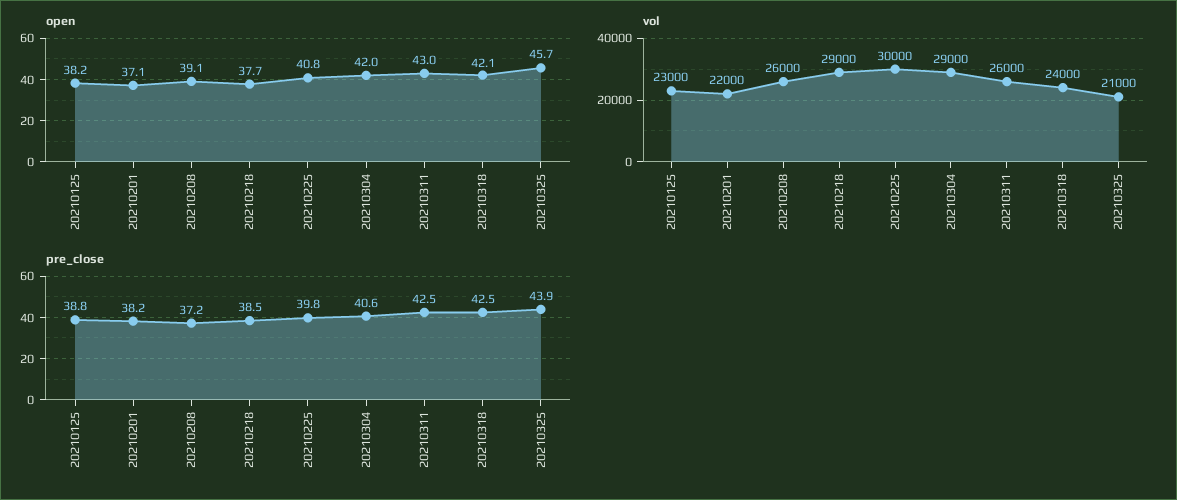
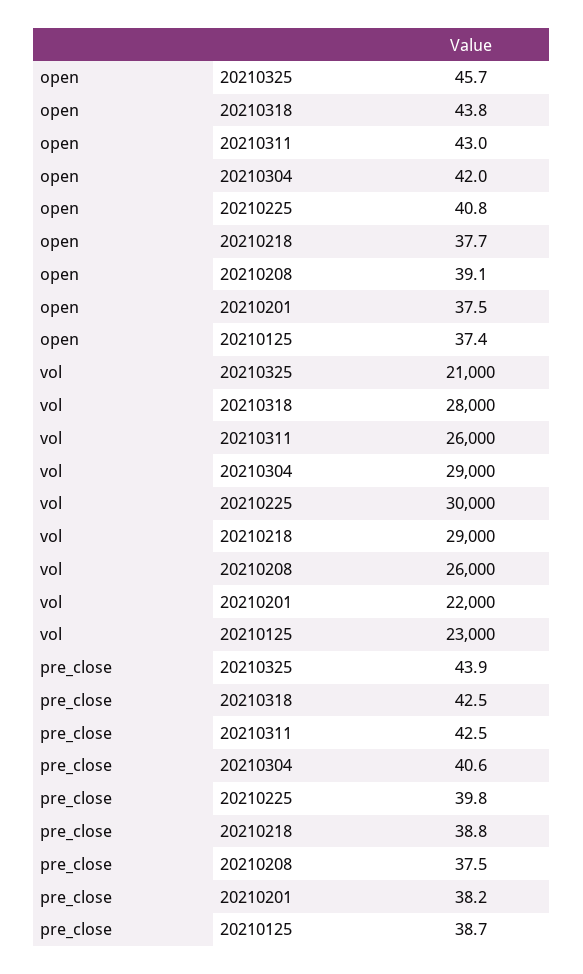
  {
    "open": {
-     "20210125": 38.2,
+     "20210125": 37.4,
-     "20210201": 37.1,
+     "20210201": 37.5,
      "20210208": 39.1,
      "20210218": 37.7,
      "20210225": 40.8,
      "20210304": 42,
      "20210311": 43,
-     "20210318": 42.1,
+     "20210318": 43.8,
      "20210325": 45.7
    },
    "vol": {
      "20210125": 23000,
      "20210201": 22000,
      "20210208": 26000,
      "20210218": 29000,
      "20210225": 30000,
      "20210304": 29000,
      "20210311": 26000,
-     "20210318": 24000,
+     "20210318": 28000,
      "20210325": 21000
    },
    "pre_close": {
-     "20210125": 38.8,
+     "20210125": 38.7,
      "20210201": 38.2,
-     "20210208": 37.2,
+     "20210208": 37.5,
-     "20210218": 38.5,
+     "20210218": 38.8,
      "20210225": 39.8,
      "20210304": 40.6,
      "20210311": 42.5,
      "20210318": 42.5,
      "20210325": 43.9
    }
  }

